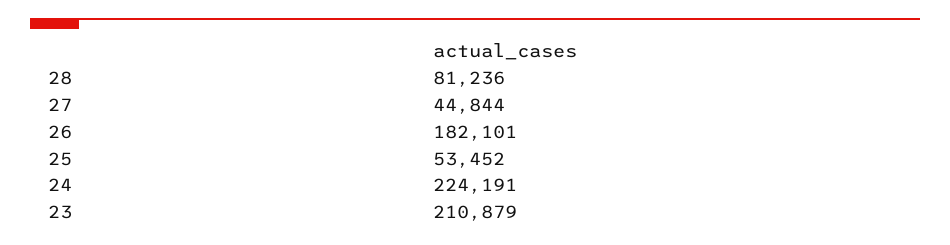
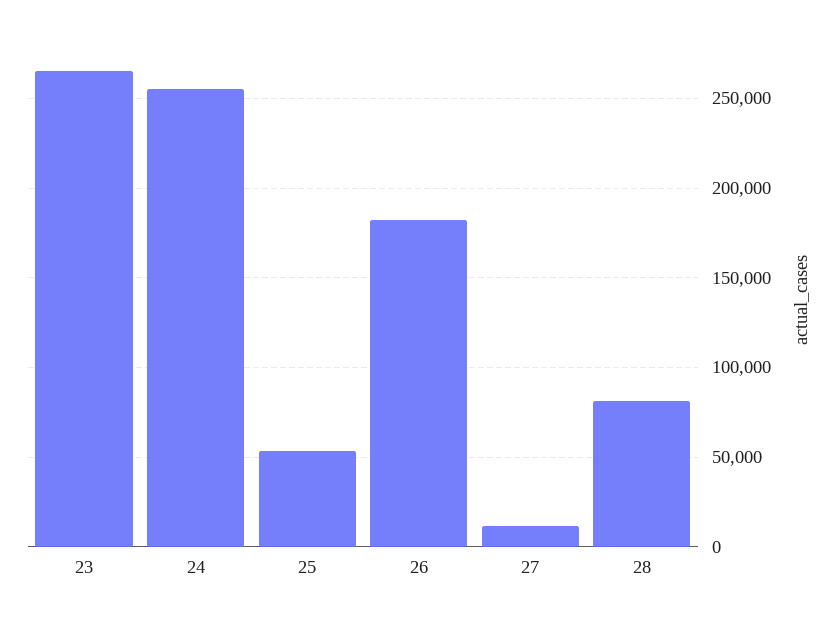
  {
    "28": 81236,
-   "27": 44844,
+   "27": 10000,
    "26": 182101,
    "25": 53452,
-   "24": 224191,
+   "24": 255000,
-   "23": 210879
+   "23": 265000
  }

